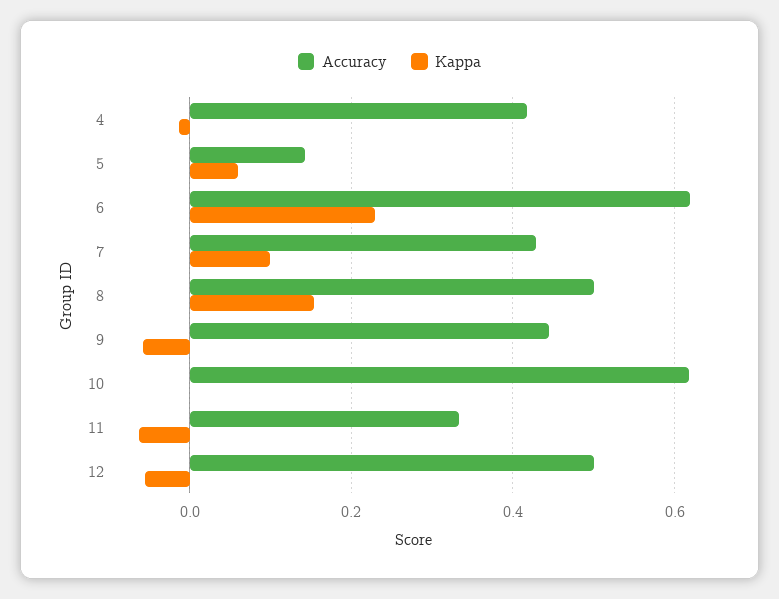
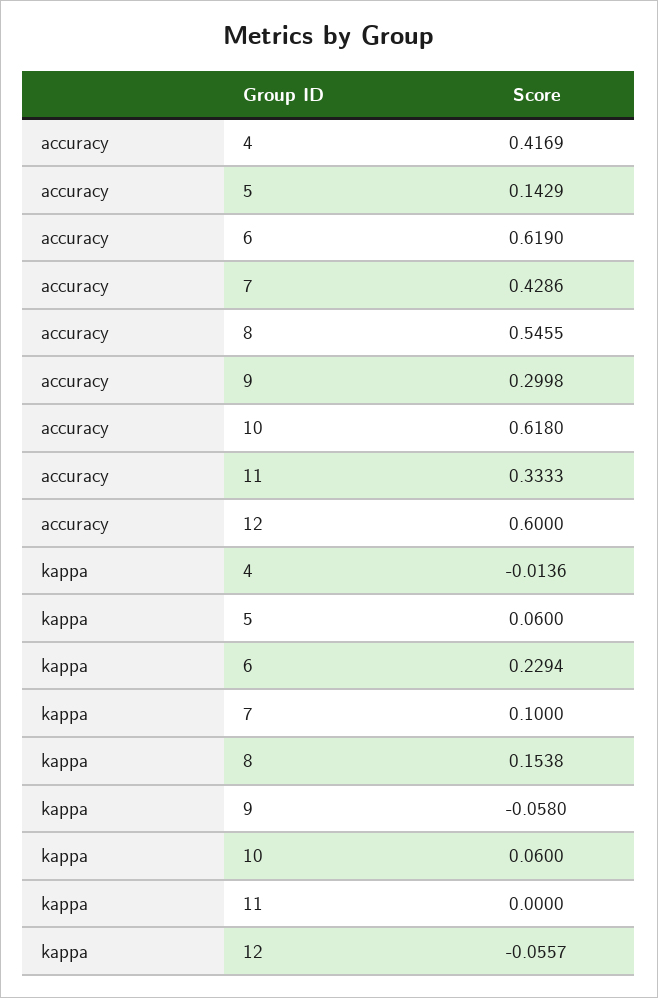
  {
    "Accuracy": {
      "4": 0.4169,
      "5": 0.1429,
      "6": 0.619,
      "7": 0.4286,
-     "8": 0.5,
+     "8": 0.5455,
-     "9": 0.44,
+     "9": 0.2998,
      "10": 0.618,
      "11": 0.3333,
-     "12": 0.5
+     "12": 0.6
    },
    "Kappa": {
      "4": -0.0136,
      "5": 0.06,
      "6": 0.2294,
      "7": 0.1,
      "8": 0.1538,
      "9": -0.058,
-     "10": 0,
+     "10": 0.06,
-     "11": -0.06,
+     "11": 0,
      "12": -0.0557
    }
  }

